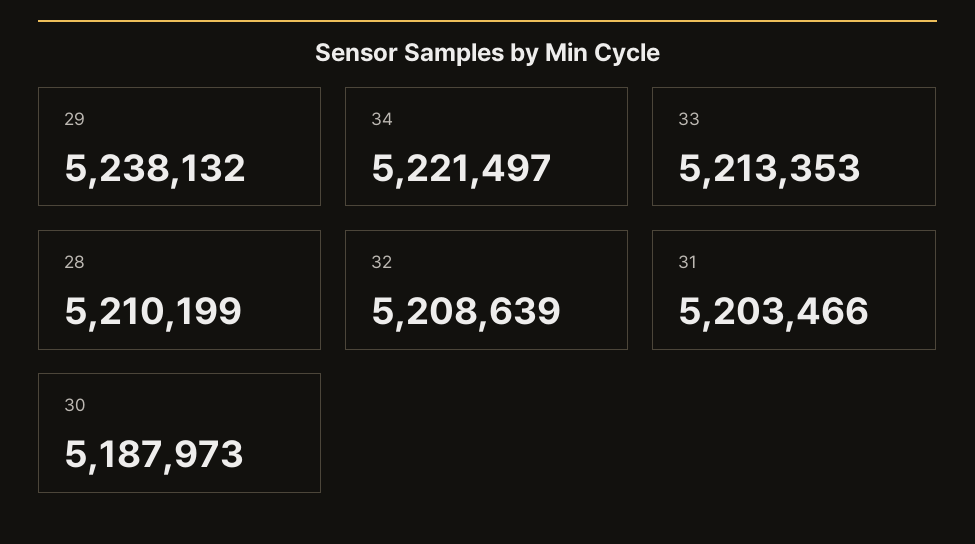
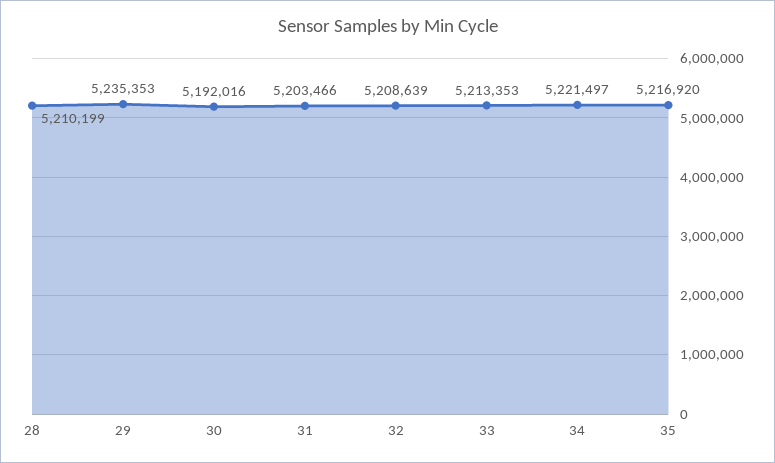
  {
-   "29": 5238132,
+   "29": 5235353,
    "34": 5221497,
    "33": 5213353,
    "28": 5210199,
    "32": 5208639,
    "31": 5203466,
-   "30": 5187973
+   "30": 5192016,
+   "35": 5216920
  }

